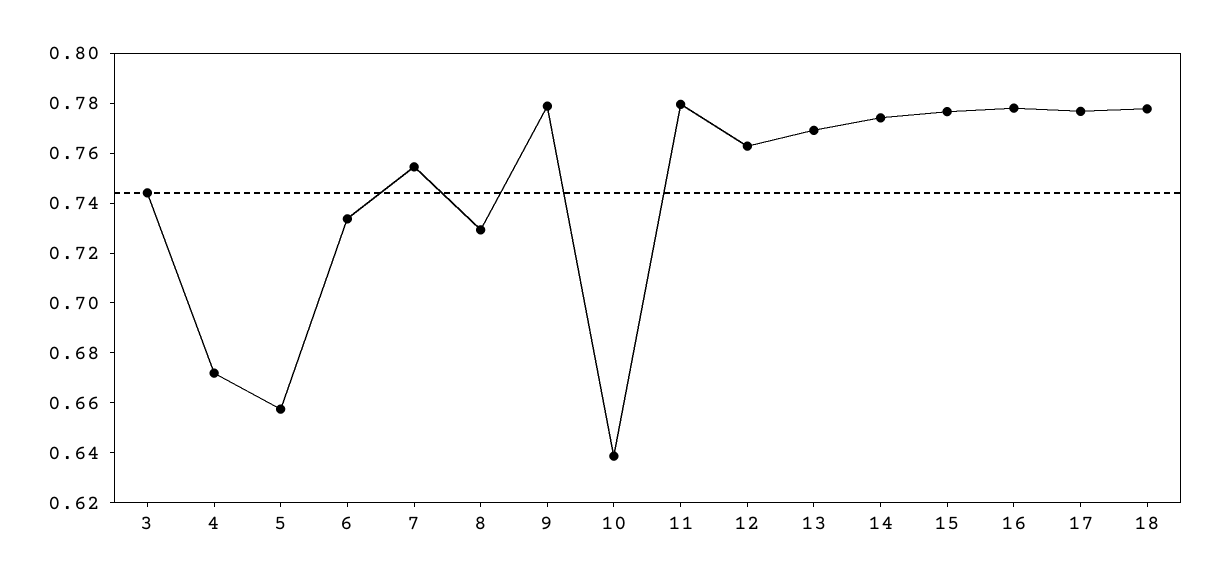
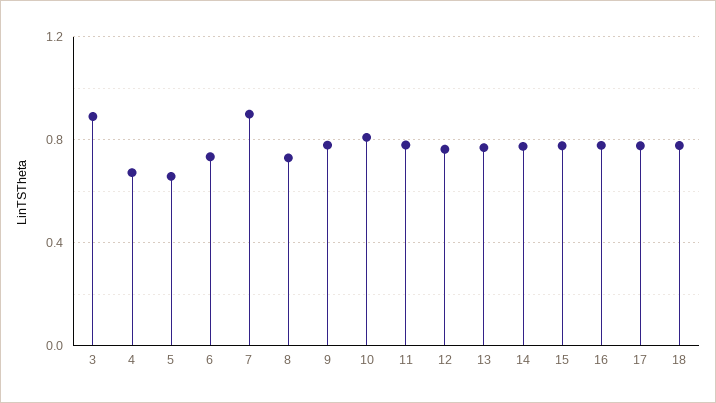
  {
-   "3": 0.745,
+   "3": 0.9,
    "4": 0.67,
    "5": 0.66,
    "6": 0.735,
-   "7": 0.755,
+   "7": 0.9,
    "8": 0.73,
    "9": 0.78,
-   "10": 0.64,
+   "10": 0.8,
    "11": 0.78,
    "12": 0.765,
    "13": 0.77,
    "14": 0.775,
    "15": 0.775,
    "16": 0.78,
    "17": 0.775,
    "18": 0.78
  }

